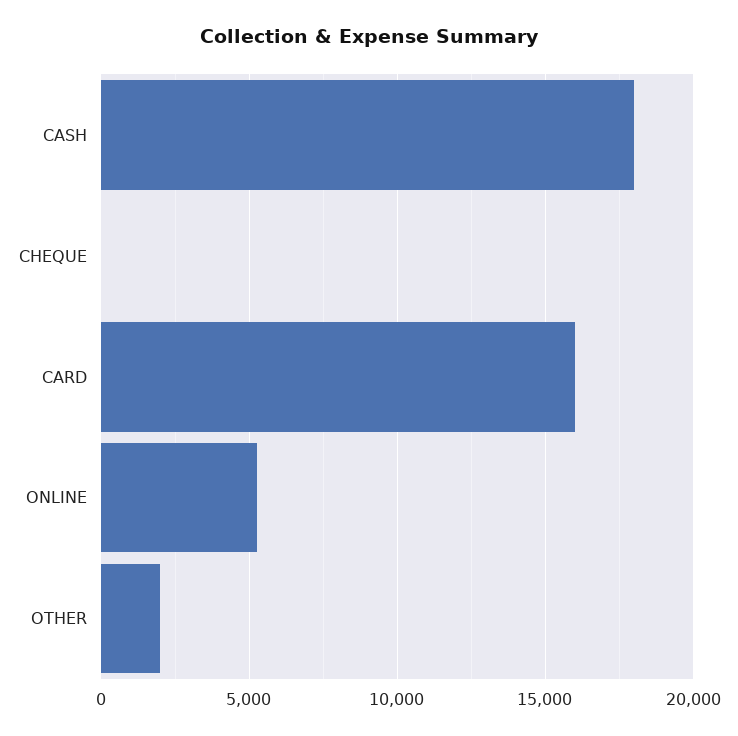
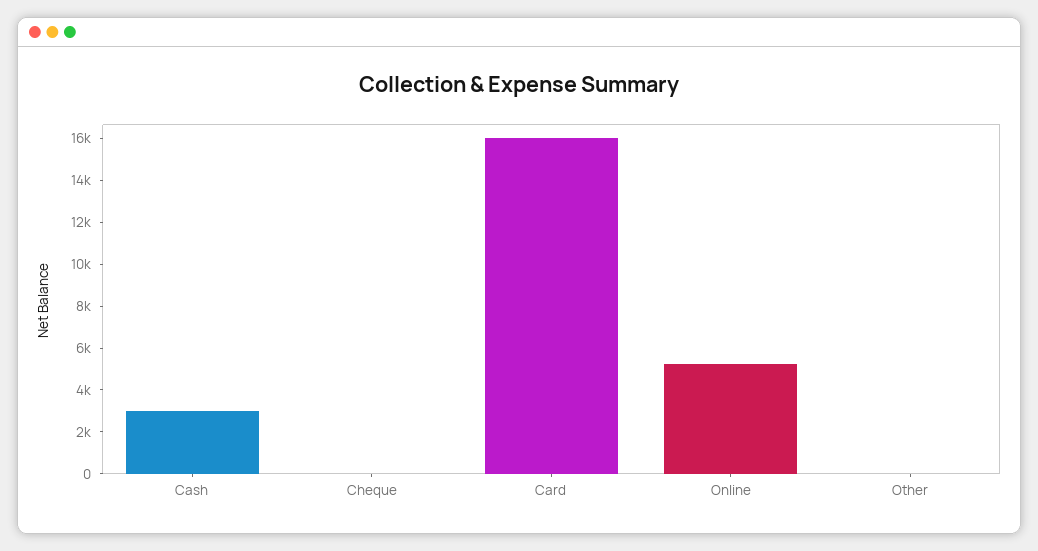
  {
-   "CASH": 18000,
+   "CASH": 3000,
    "CHEQUE": 0,
    "CARD": 16000,
    "ONLINE": 5500,
-   "OTHER": 2000
+   "OTHER": 0
  }

